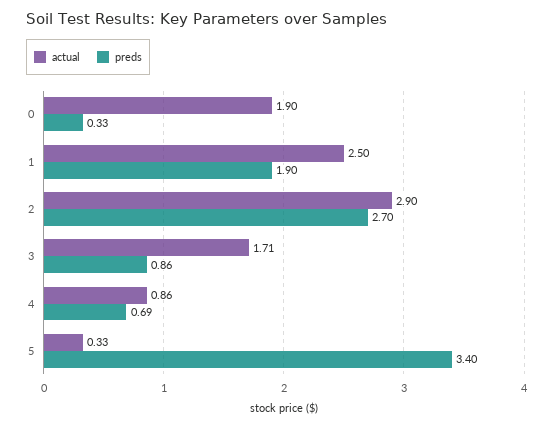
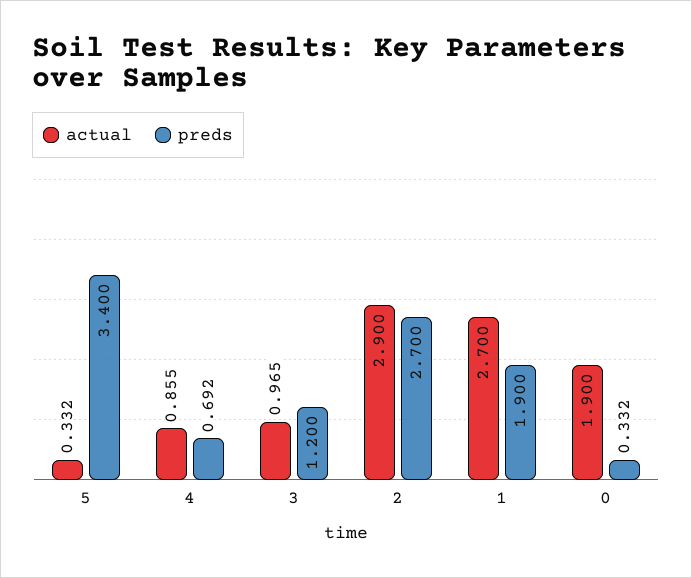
  {
    "actual": {
      "0": 1.9,
-     "1": 2.5,
+     "1": 2.7,
      "2": 2.9,
-     "3": 1.71,
+     "3": 0.965,
      "4": 0.855,
      "5": 0.332
    },
    "preds": {
      "0": 0.332,
      "1": 1.9,
      "2": 2.7,
-     "3": 0.86,
+     "3": 1.2,
      "4": 0.692,
      "5": 3.4
    }
  }

